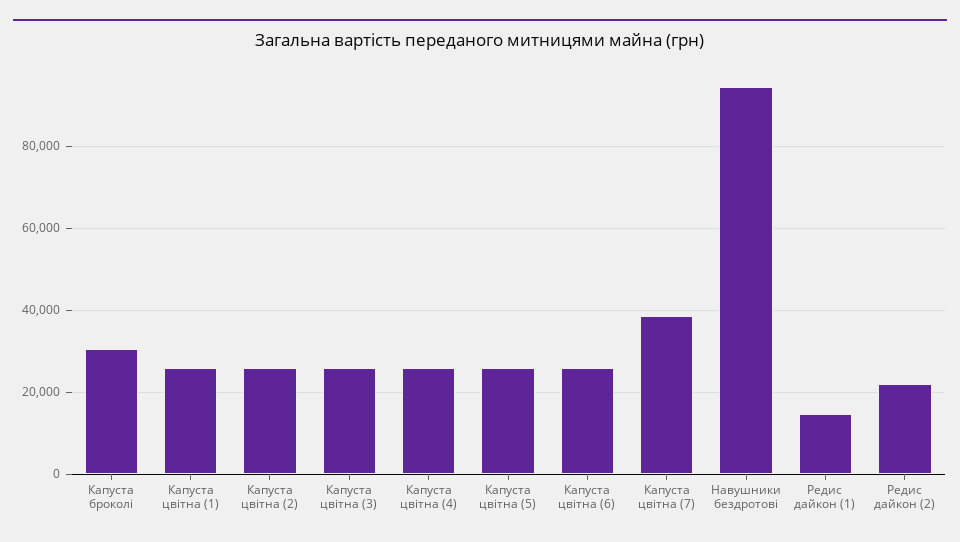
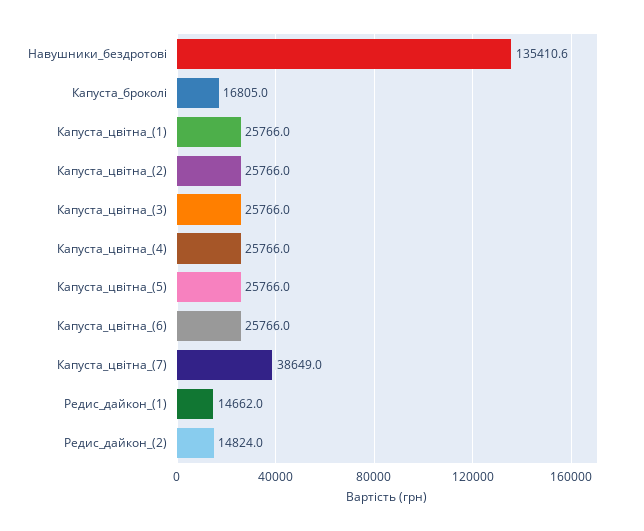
  {
-   "Капуста броколі": 30000,
+   "Капуста броколі": 16805,
    "Капуста цвітна (1)": 25766,
    "Капуста цвітна (2)": 25766,
    "Капуста цвітна (3)": 25766,
    "Капуста цвітна (4)": 25766,
    "Капуста цвітна (5)": 25766,
    "Капуста цвітна (6)": 25766,
    "Капуста цвітна (7)": 38649,
-   "Навушники бездротові": 94000,
+   "Навушники бездротові": 135410.6,
    "Редис дайкон (1)": 14662,
-   "Редис дайкон (2)": 22000
+   "Редис дайкон (2)": 14824
  }

